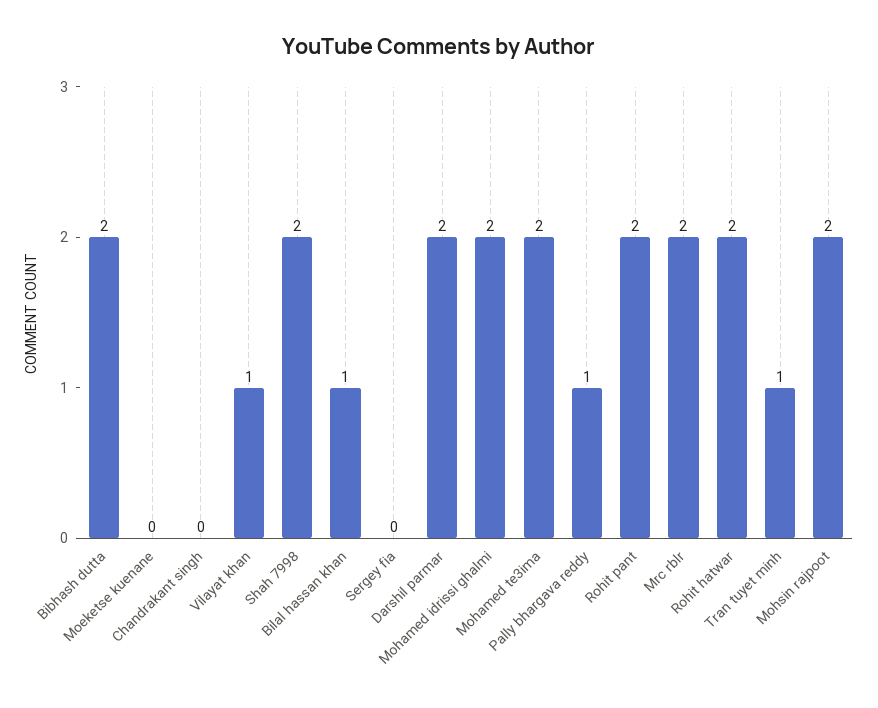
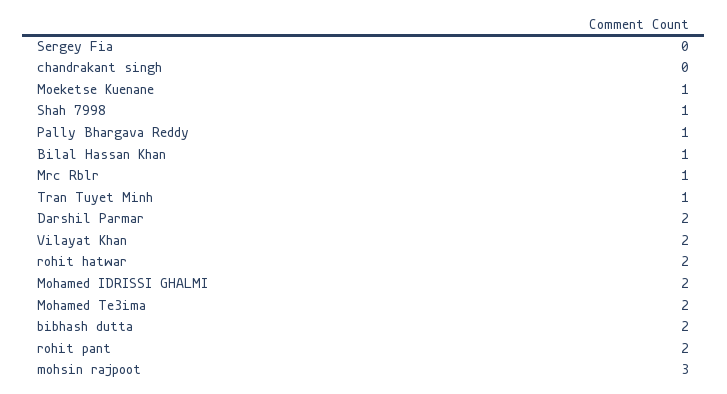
  {
    "Bibhash dutta": 2,
-   "Moeketse kuenane": 0,
+   "Moeketse kuenane": 1,
    "Chandrakant singh": 0,
-   "Vilayat khan": 1,
+   "Vilayat khan": 2,
-   "Shah 7998": 2,
+   "Shah 7998": 1,
    "Bilal hassan khan": 1,
    "Sergey fia": 0,
    "Darshil parmar": 2,
    "Mohamed idrissi ghalmi": 2,
    "Mohamed te3ima": 2,
    "Pally bhargava reddy": 1,
    "Rohit pant": 2,
-   "Mrc rblr": 2,
+   "Mrc rblr": 1,
    "Rohit hatwar": 2,
    "Tran tuyet minh": 1,
-   "Mohsin rajpoot": 2
+   "Mohsin rajpoot": 3
  }

